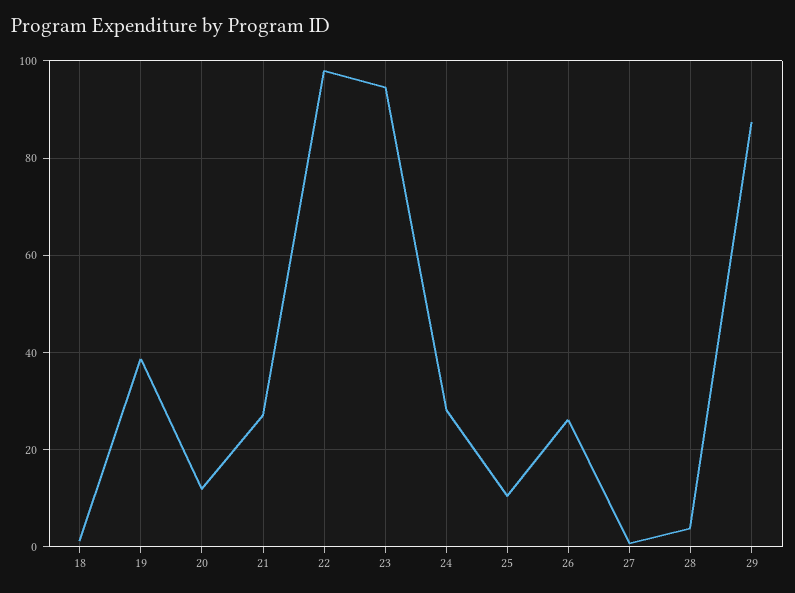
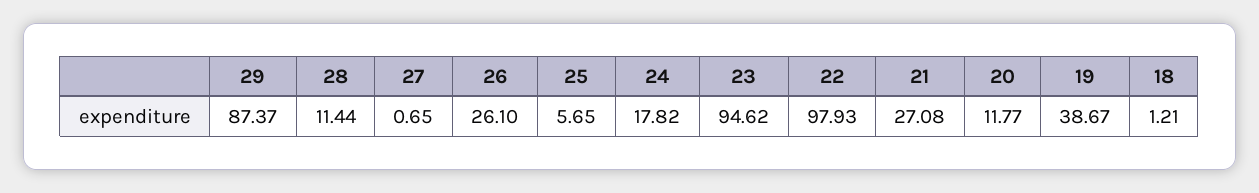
  {
    "18": 1.21,
    "19": 38.67,
    "20": 11.77,
    "21": 27.08,
    "22": 97.93,
    "23": 94.62,
-   "24": 28,
+   "24": 17.82,
-   "25": 10,
+   "25": 5.65,
    "26": 26.1,
    "27": 0.65,
-   "28": 4,
+   "28": 11.44,
    "29": 87.37
  }

